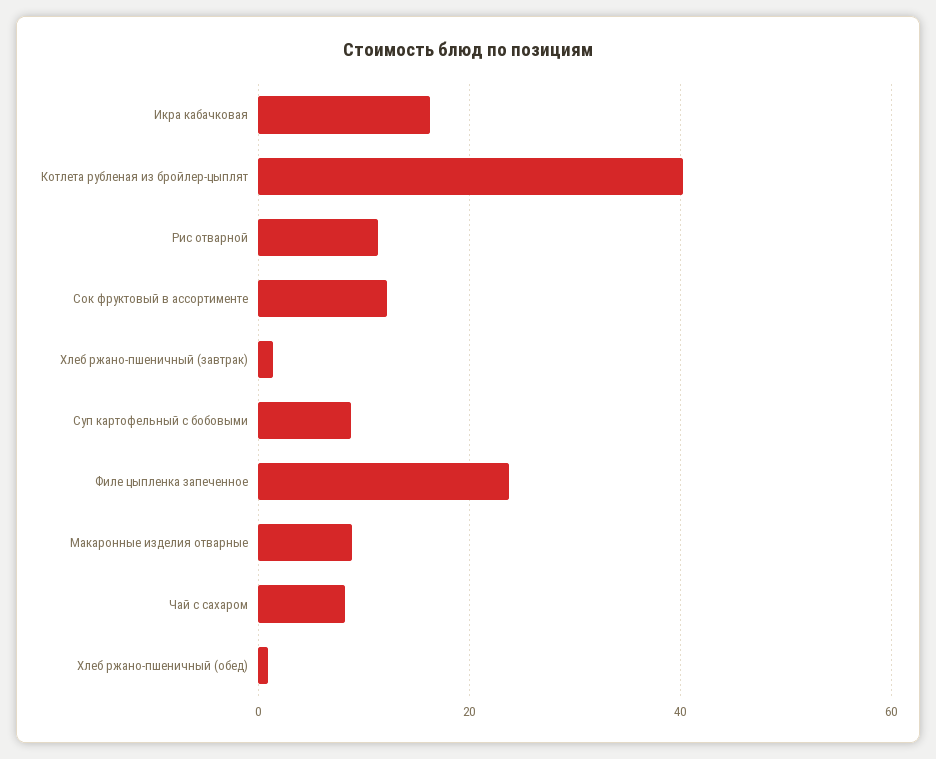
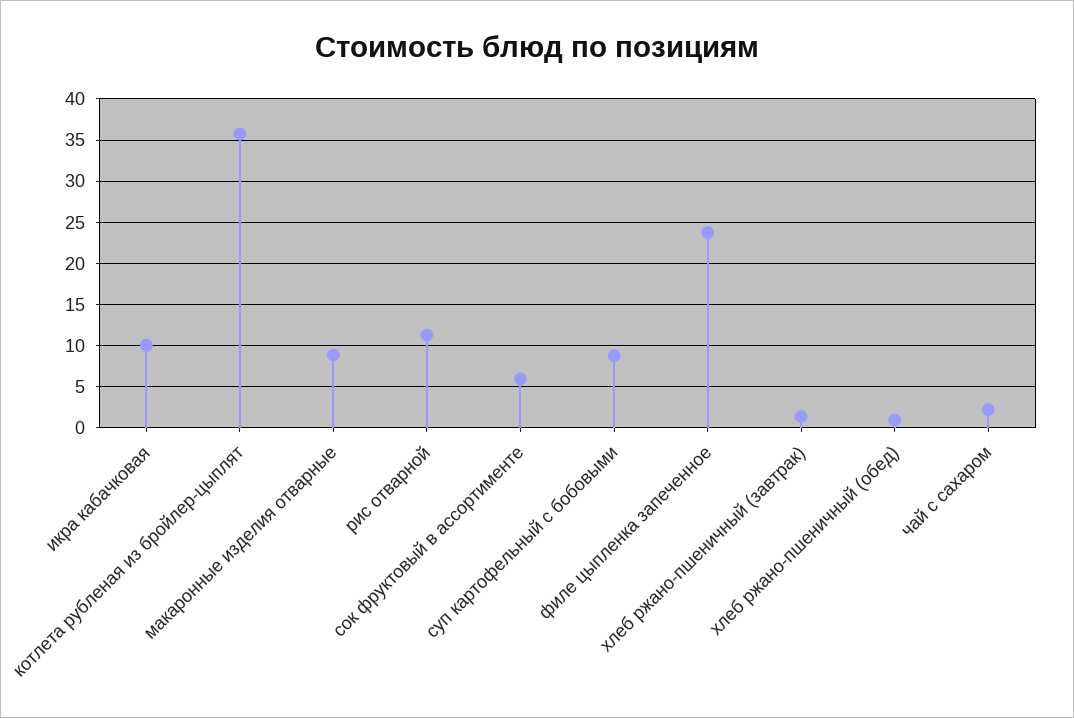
  {
-   "Икра кабачковая": 16,
+   "Икра кабачковая": 10,
-   "Котлета рубленая из бройлер-цыплят": 40,
+   "Котлета рубленая из бройлер-цыплят": 36,
    "Рис отварной": 11,
-   "Сок фруктовый в ассортименте": 12,
+   "Сок фруктовый в ассортименте": 6,
    "Хлеб ржано-пшеничный (завтрак)": 1,
    "Суп картофельный с бобовыми": 9,
    "Филе цыпленка запеченное": 24,
    "Макаронные изделия отварные": 9,
-   "Чай с сахаром": 8,
+   "Чай с сахаром": 2,
    "Хлеб ржано-пшеничный (обед)": 1
  }

